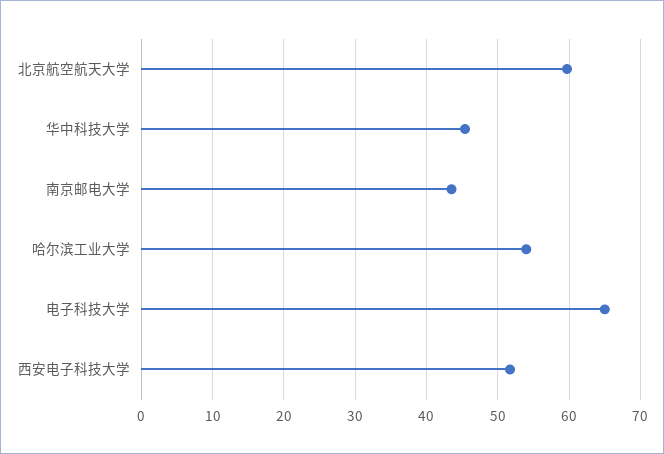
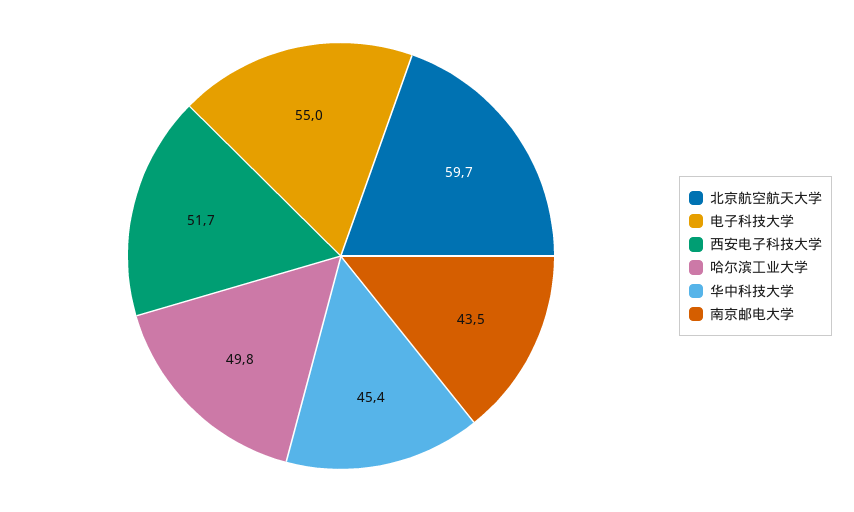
  {
    "北京航空航天大学": 59.7,
    "华中科技大学": 45.4,
    "南京邮电大学": 43.5,
-   "哈尔滨工业大学": 54,
+   "哈尔滨工业大学": 49.8,
-   "电子科技大学": 65,
+   "电子科技大学": 55,
    "西安电子科技大学": 51.7
  }

